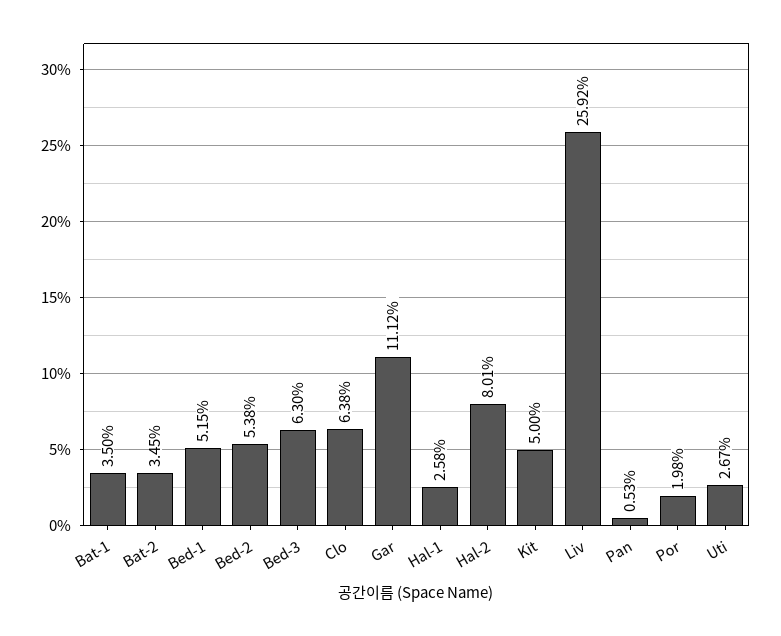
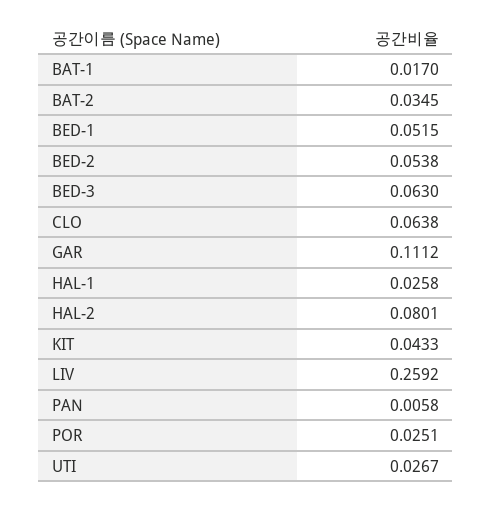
  {
-   "Bat-1": 0.035,
+   "Bat-1": 0.017,
    "Bat-2": 0.0345,
    "Bed-1": 0.0515,
    "Bed-2": 0.0538,
    "Bed-3": 0.063,
    "Clo": 0.0638,
    "Gar": 0.1112,
    "Hal-1": 0.0258,
    "Hal-2": 0.0801,
-   "Kit": 0.05,
+   "Kit": 0.0433,
    "Liv": 0.2592,
-   "Pan": 0.0053,
+   "Pan": 0.0058,
-   "Por": 0.0198,
+   "Por": 0.0251,
    "Uti": 0.0267
  }

